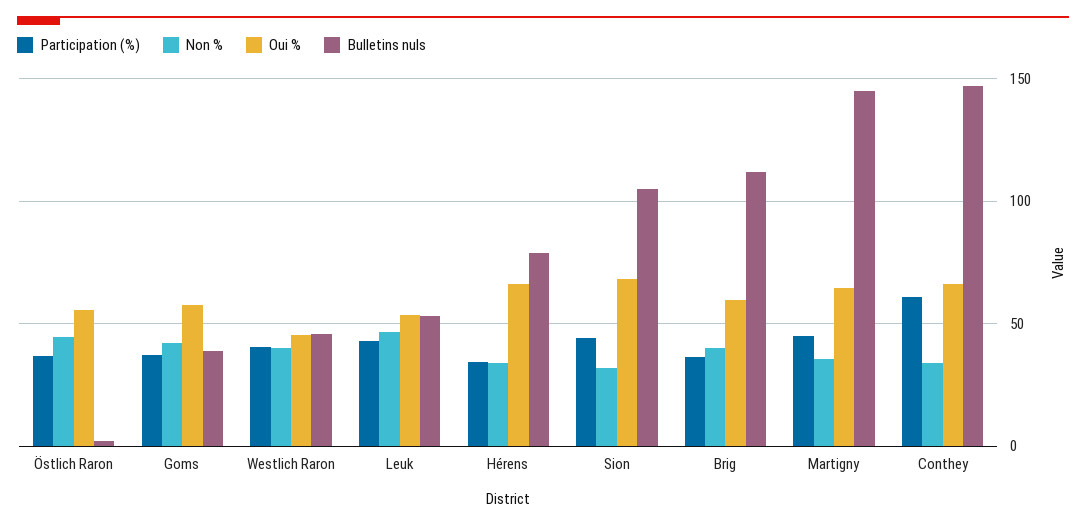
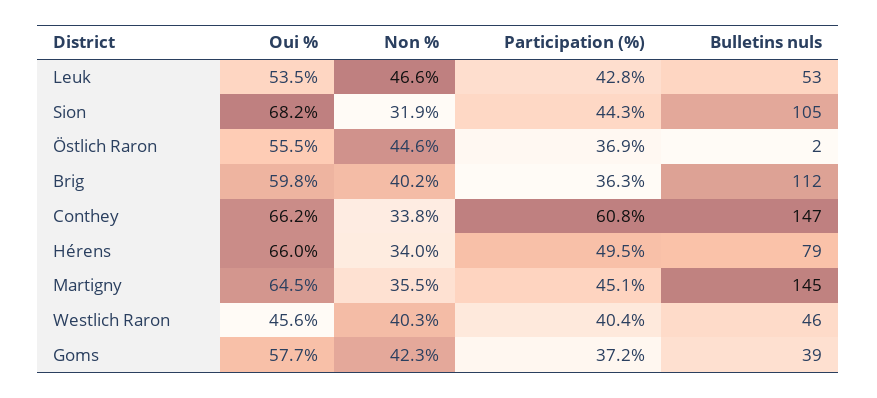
  {
    "Participation (%)": {
      "Östlich Raron": 36.9,
      "Goms": 37.2,
      "Westlich Raron": 40.4,
      "Leuk": 42.8,
-     "Hérens": 35,
+     "Hérens": 49.5,
      "Sion": 44.3,
      "Brig": 36.3,
      "Martigny": 45.1,
      "Conthey": 60.8
    },
    "Non %": {
      "Östlich Raron": 44.6,
      "Goms": 42.3,
      "Westlich Raron": 40.3,
      "Leuk": 46.6,
      "Hérens": 34,
      "Sion": 31.9,
      "Brig": 40.2,
      "Martigny": 35.5,
      "Conthey": 33.8
    },
    "Oui %": {
      "Östlich Raron": 55.5,
      "Goms": 57.7,
      "Westlich Raron": 45.6,
      "Leuk": 53.5,
      "Hérens": 66,
      "Sion": 68.2,
      "Brig": 59.8,
      "Martigny": 64.5,
      "Conthey": 66.2
    },
    "Bulletins nuls": {
      "Östlich Raron": 2,
      "Goms": 39,
      "Westlich Raron": 46,
      "Leuk": 53,
      "Hérens": 79,
      "Sion": 105,
      "Brig": 112,
      "Martigny": 145,
      "Conthey": 147
    }
  }

